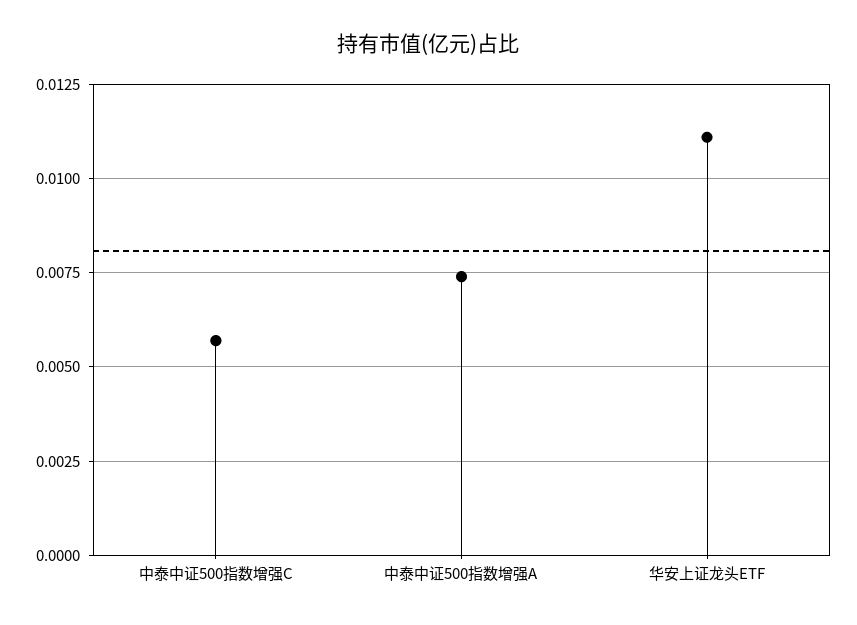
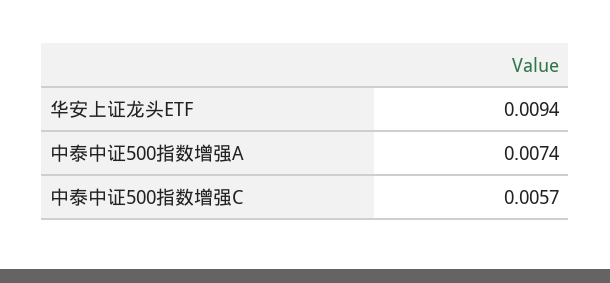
  {
    "中泰中证500指数增强C": 0.0057,
    "中泰中证500指数增强A": 0.0074,
-   "华安上证龙头ETF": 0.011
+   "华安上证龙头ETF": 0.0094
  }

